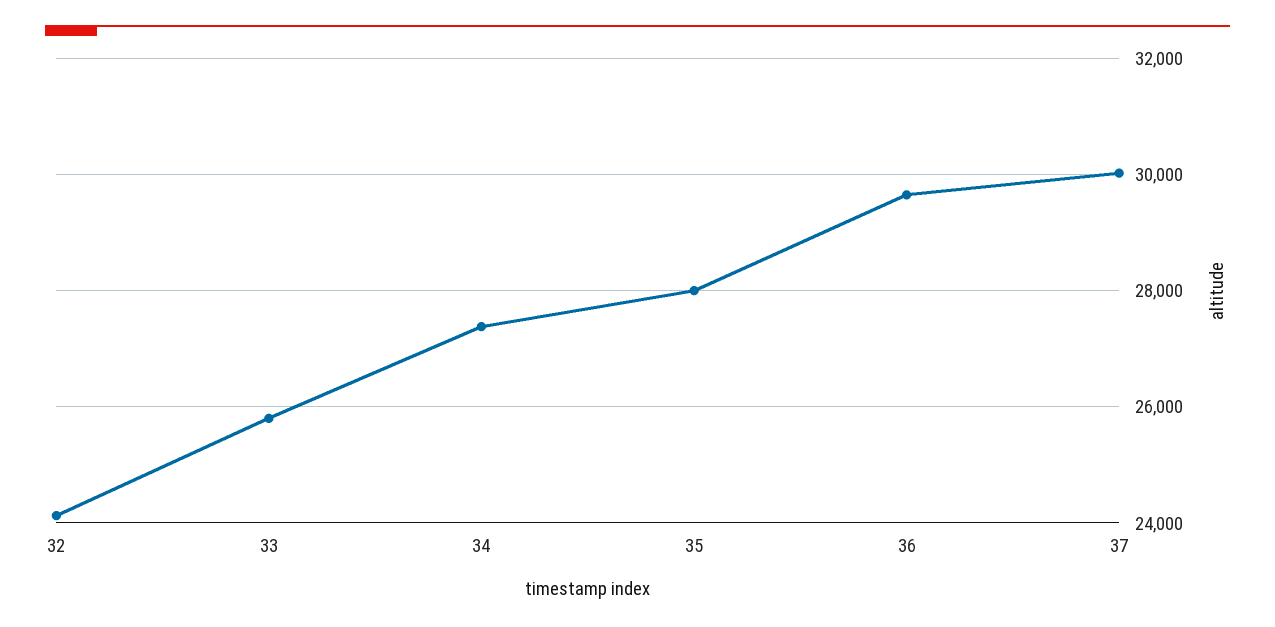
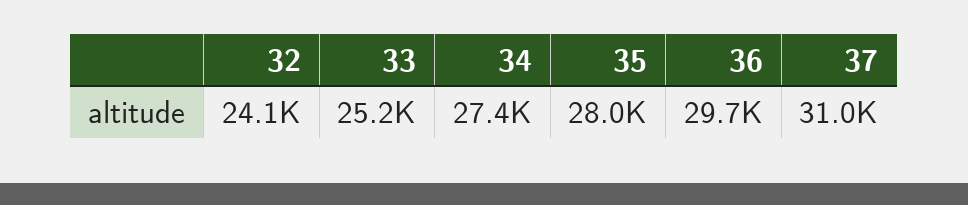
  {
    "32": 24100,
-   "33": 25800,
+   "33": 25200,
    "34": 27400,
    "35": 28000,
    "36": 29700,
-   "37": 30000
+   "37": 31000
  }

